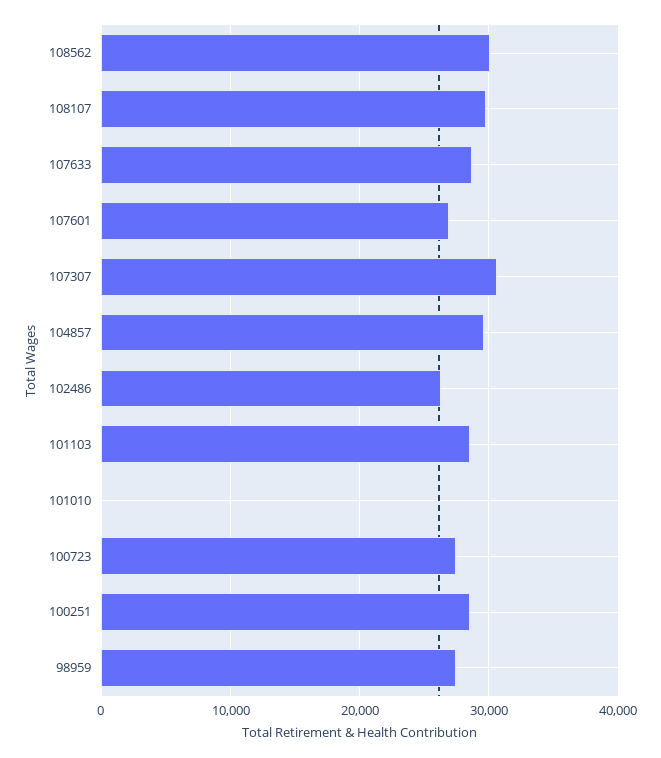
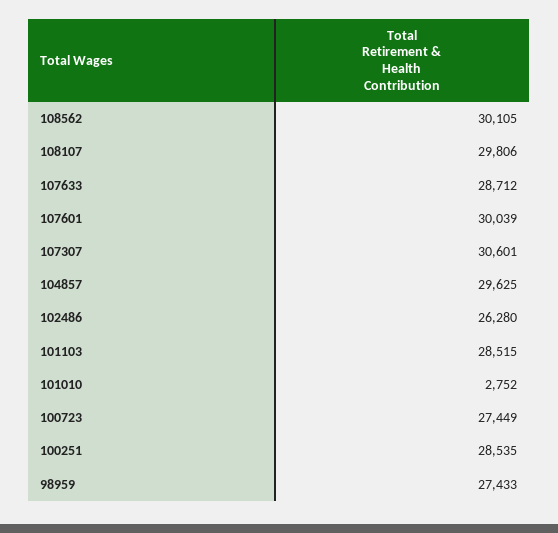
  {
    "108562": 30105,
    "108107": 29806,
    "107633": 28712,
-   "107601": 27000,
+   "107601": 30039,
    "107307": 30601,
    "104857": 29625,
    "102486": 26280,
    "101103": 28515,
-   "101010": 0,
+   "101010": 2752,
    "100723": 27449,
    "100251": 28535,
    "98959": 27433
  }

